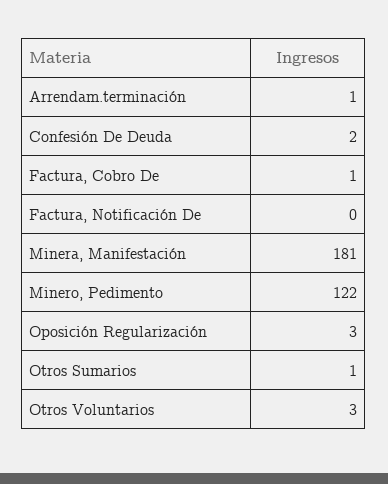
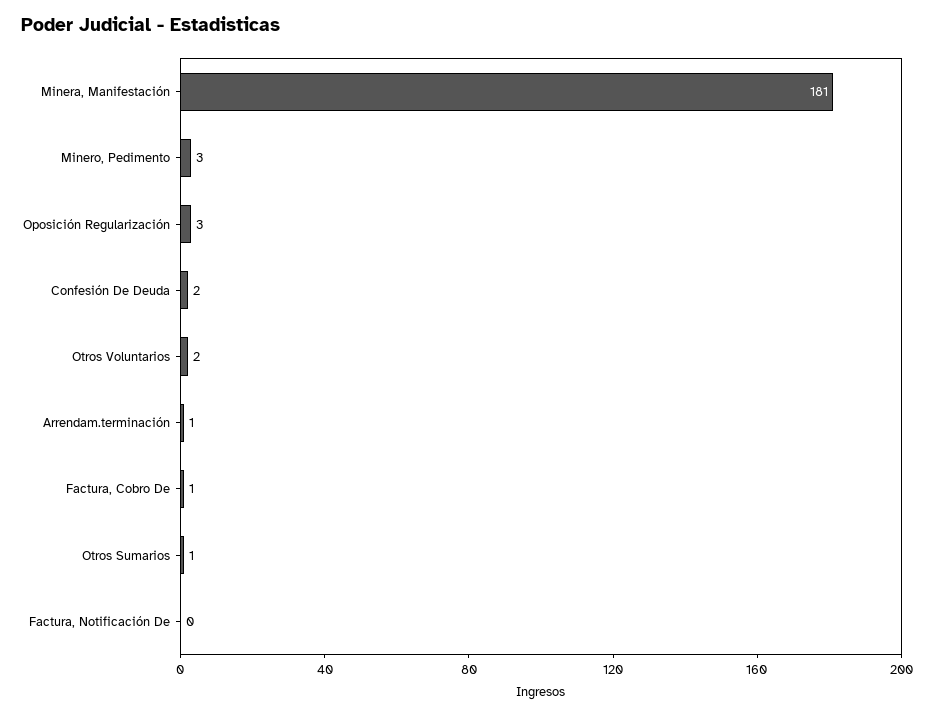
  {
    "Arrendam.terminación": 1,
    "Confesión De Deuda": 2,
    "Factura, Cobro De": 1,
    "Factura, Notificación De": 0,
    "Minera, Manifestación": 181,
-   "Minero, Pedimento": 122,
+   "Minero, Pedimento": 3,
    "Oposición Regularización": 3,
    "Otros Sumarios": 1,
-   "Otros Voluntarios": 3
+   "Otros Voluntarios": 2
  }

